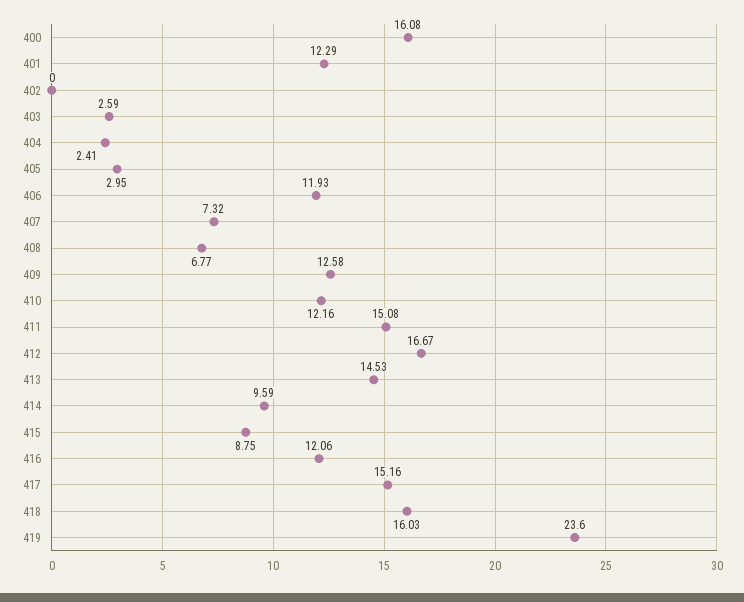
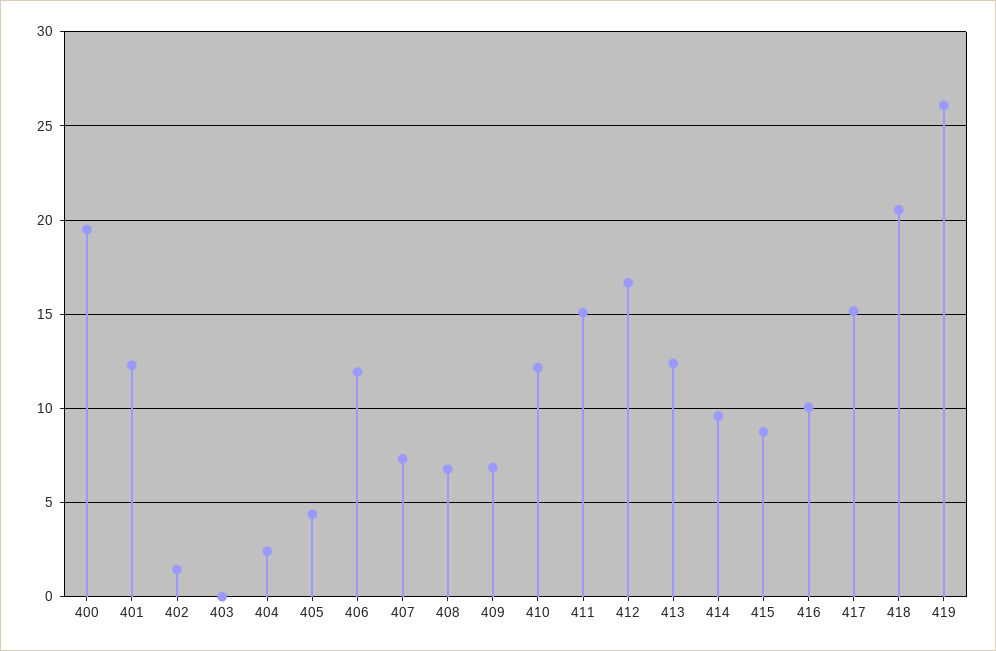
  {
-   "400": 16.08,
+   "400": 19.5,
    "401": 12.29,
-   "402": 0,
+   "402": 1.5,
-   "403": 2.59,
+   "403": 0,
    "404": 2.41,
-   "405": 2.95,
+   "405": 4.5,
    "406": 11.93,
    "407": 7.32,
    "408": 6.77,
-   "409": 12.58,
+   "409": 7,
    "410": 12.16,
    "411": 15.08,
    "412": 16.67,
-   "413": 14.53,
+   "413": 12.5,
    "414": 9.59,
    "415": 8.75,
-   "416": 12.06,
+   "416": 10,
    "417": 15.16,
-   "418": 16.03,
+   "418": 20.5,
-   "419": 23.6
+   "419": 26
  }

